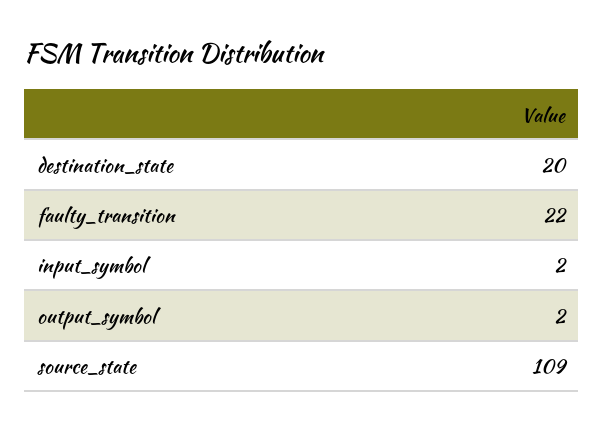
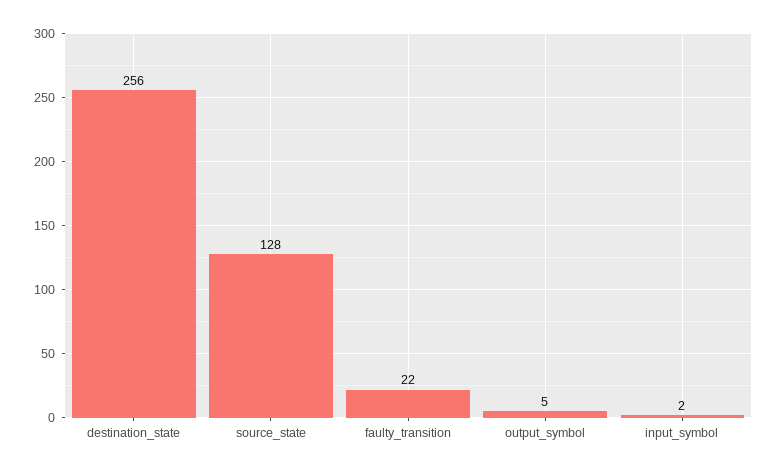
  {
-   "destination_state": 20,
+   "destination_state": 256,
    "faulty_transition": 22,
    "input_symbol": 2,
-   "output_symbol": 2,
+   "output_symbol": 5,
-   "source_state": 109
+   "source_state": 128
  }

